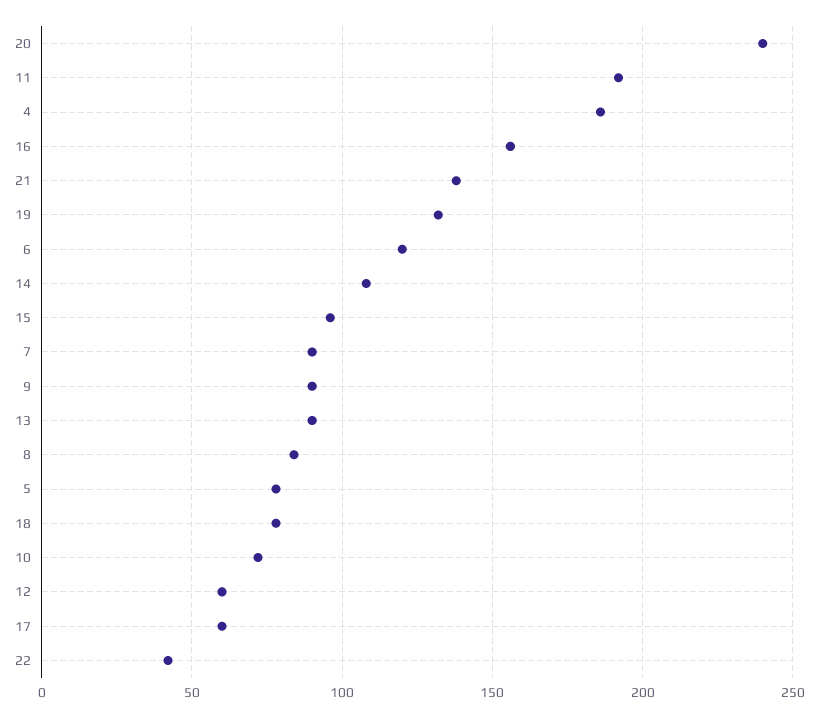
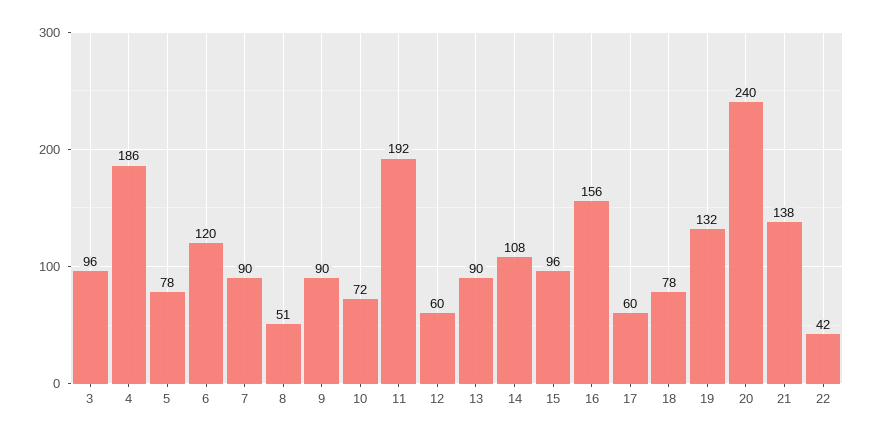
  {
    "20": 240,
    "11": 192,
    "4": 186,
    "16": 156,
    "21": 138,
    "19": 132,
    "6": 120,
    "14": 108,
    "15": 96,
    "7": 90,
    "9": 90,
    "13": 90,
-   "8": 85,
+   "8": 51,
    "5": 78,
    "18": 78,
    "10": 72,
    "12": 60,
    "17": 60,
-   "22": 42
+   "22": 42,
+   "3": 96
  }

